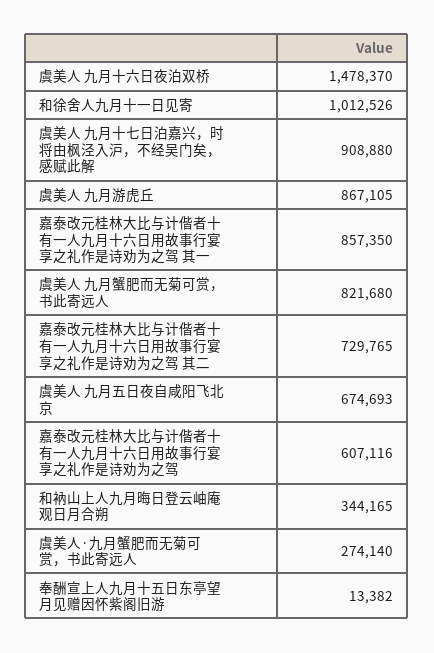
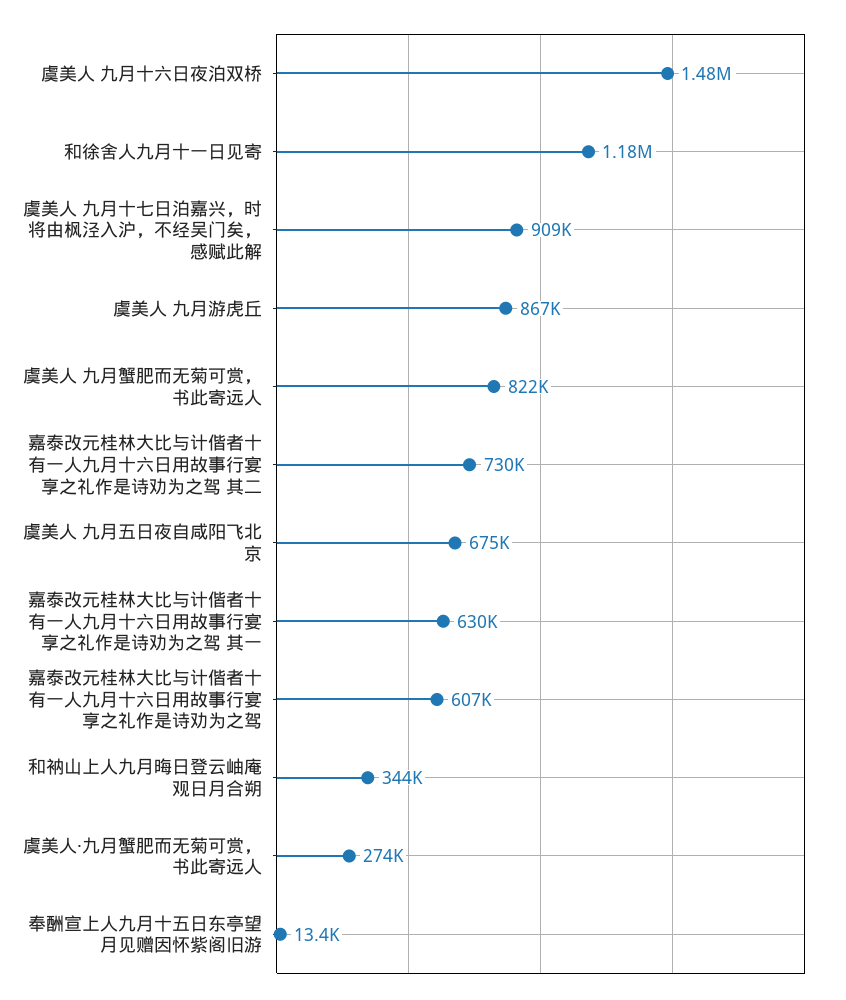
  {
    "虞美人 九月十六日夜泊双桥": 1478370,
-   "和徐舍人九月十一日见寄": 1012526,
+   "和徐舍人九月十一日见寄": 1180000,
    "虞美人 九月十七日泊嘉兴，时将由枫泾入沪，不经吴门矣，感赋此解": 908880,
    "虞美人 九月游虎丘": 867105,
-   "嘉泰改元桂林大比与计偕者十有一人九月十六日用故事行宴享之礼作是诗劝为之驾 其一": 857350,
+   "嘉泰改元桂林大比与计偕者十有一人九月十六日用故事行宴享之礼作是诗劝为之驾 其一": 630000,
    "虞美人 九月蟹肥而无菊可赏，书此寄远人": 821680,
    "嘉泰改元桂林大比与计偕者十有一人九月十六日用故事行宴享之礼作是诗劝为之驾 其二": 729765,
    "虞美人 九月五日夜自咸阳飞北京": 674693,
    "嘉泰改元桂林大比与计偕者十有一人九月十六日用故事行宴享之礼作是诗劝为之驾": 607116,
    "和衲山上人九月晦日登云岫庵观日月合朔": 344165,
    "虞美人·九月蟹肥而无菊可赏，书此寄远人": 274140,
    "奉酬宣上人九月十五日东亭望月见赠因怀紫阁旧游": 13382
  }

